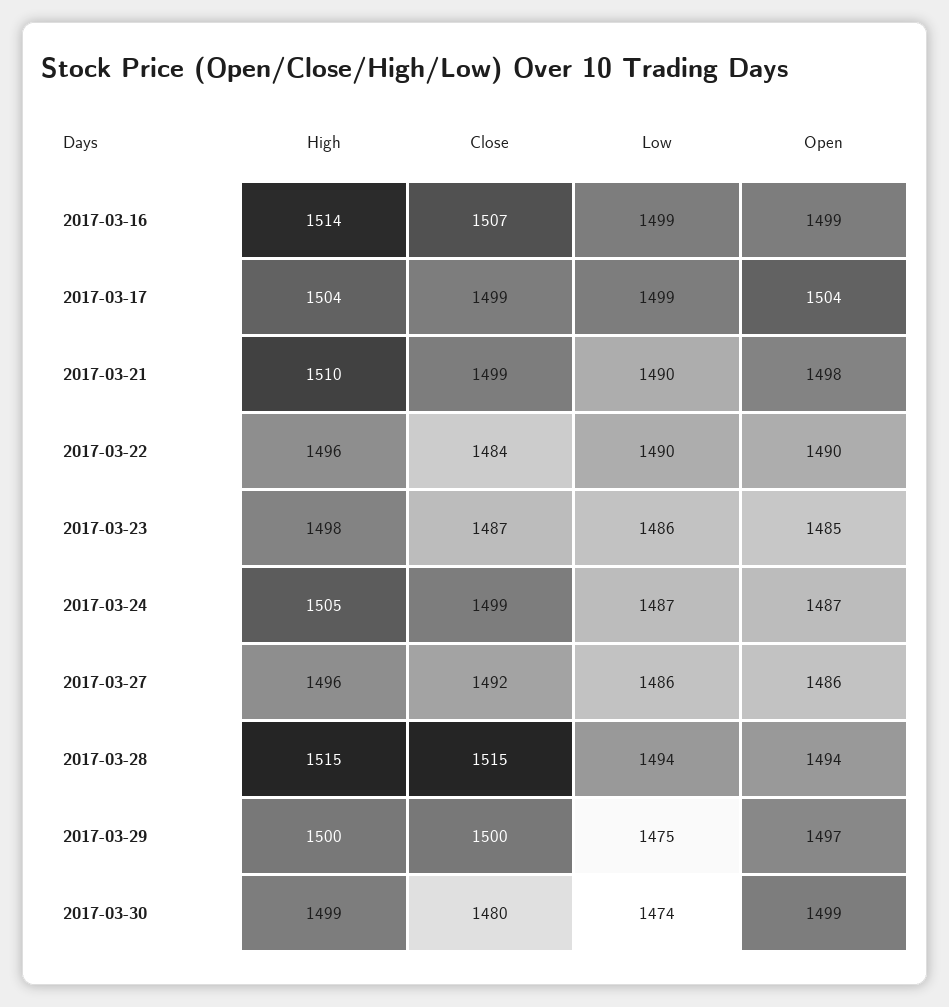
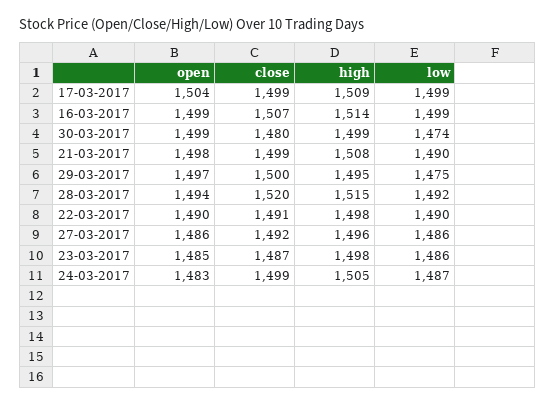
  {
    "High": {
      "2017-03-16": 1514,
-     "2017-03-17": 1504,
+     "2017-03-17": 1509,
-     "2017-03-21": 1510,
+     "2017-03-21": 1508,
-     "2017-03-22": 1496,
+     "2017-03-22": 1498,
      "2017-03-23": 1498,
      "2017-03-24": 1505,
      "2017-03-27": 1496,
      "2017-03-28": 1515,
-     "2017-03-29": 1500,
+     "2017-03-29": 1495,
      "2017-03-30": 1499
    },
    "Close": {
      "2017-03-16": 1507,
      "2017-03-17": 1499,
      "2017-03-21": 1499,
-     "2017-03-22": 1484,
+     "2017-03-22": 1491,
      "2017-03-23": 1487,
      "2017-03-24": 1499,
      "2017-03-27": 1492,
-     "2017-03-28": 1515,
+     "2017-03-28": 1520,
      "2017-03-29": 1500,
      "2017-03-30": 1480
    },
    "Low": {
      "2017-03-16": 1499,
      "2017-03-17": 1499,
      "2017-03-21": 1490,
      "2017-03-22": 1490,
      "2017-03-23": 1486,
      "2017-03-24": 1487,
      "2017-03-27": 1486,
-     "2017-03-28": 1494,
+     "2017-03-28": 1492,
      "2017-03-29": 1475,
      "2017-03-30": 1474
    },
    "Open": {
      "2017-03-16": 1499,
      "2017-03-17": 1504,
      "2017-03-21": 1498,
      "2017-03-22": 1490,
      "2017-03-23": 1485,
-     "2017-03-24": 1487,
+     "2017-03-24": 1483,
      "2017-03-27": 1486,
      "2017-03-28": 1494,
      "2017-03-29": 1497,
      "2017-03-30": 1499
    }
  }

